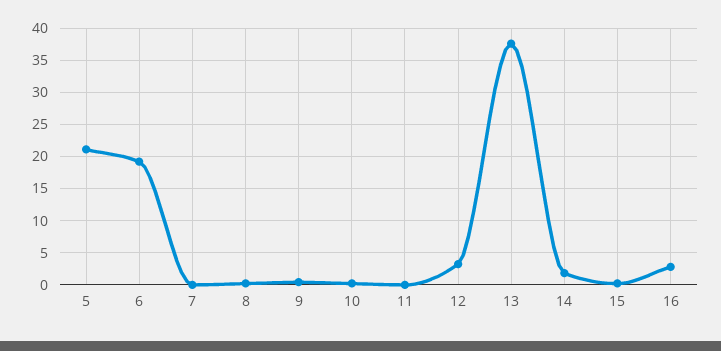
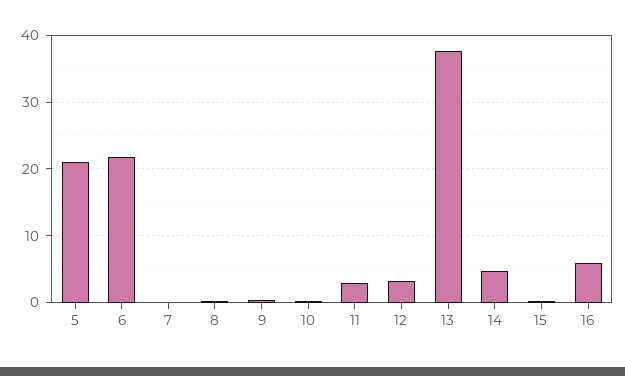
  {
    "5": 21,
-   "6": 19,
+   "6": 22,
    "7": 0,
    "8": 0,
    "9": 0,
    "10": 0,
-   "11": 0,
+   "11": 3,
    "12": 3,
    "13": 38,
-   "14": 2,
+   "14": 5,
    "15": 0,
-   "16": 3
+   "16": 6
  }

